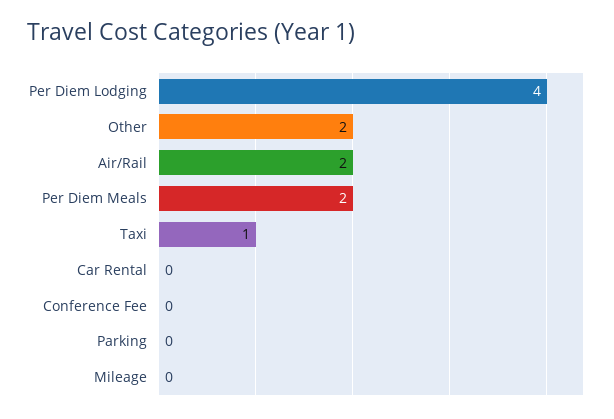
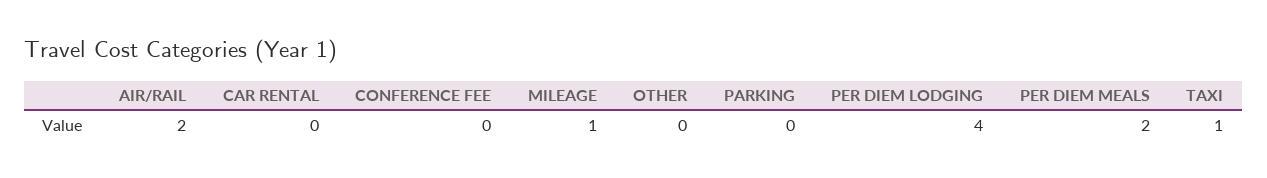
  {
    "Per Diem Lodging": 4,
-   "Other": 2,
+   "Other": 0,
    "Air/Rail": 2,
    "Per Diem Meals": 2,
    "Taxi": 1,
    "Car Rental": 0,
    "Conference Fee": 0,
    "Parking": 0,
-   "Mileage": 0
+   "Mileage": 1
  }

